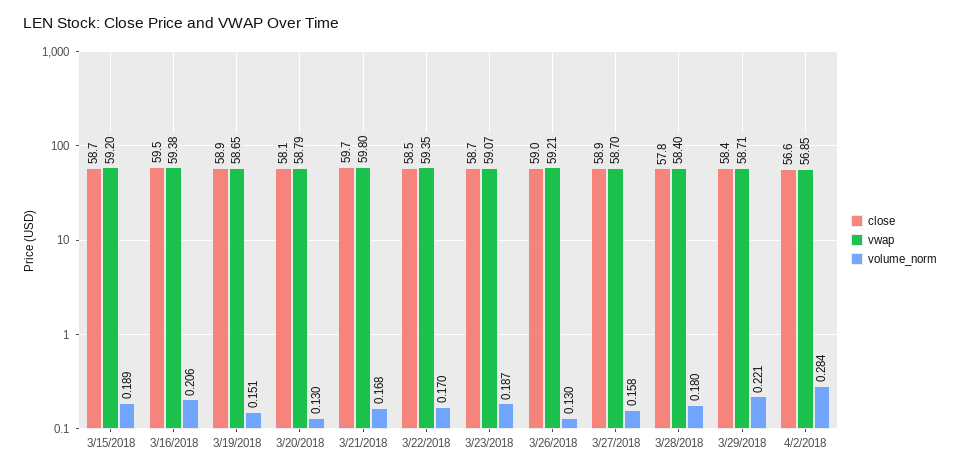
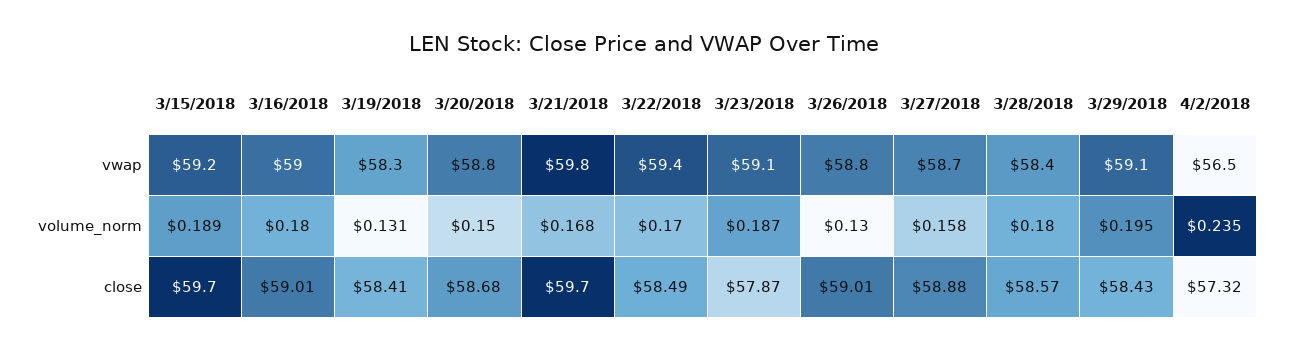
  {
    "close": {
-     "3/15/2018": 58.7,
+     "3/15/2018": 59.7,
-     "3/16/2018": 59.5,
+     "3/16/2018": 59.01,
-     "3/19/2018": 58.9,
+     "3/19/2018": 58.41,
-     "3/20/2018": 58.1,
+     "3/20/2018": 58.68,
      "3/21/2018": 59.7,
      "3/22/2018": 58.49,
-     "3/23/2018": 58.7,
+     "3/23/2018": 57.87,
      "3/26/2018": 59.01,
      "3/27/2018": 58.88,
-     "3/28/2018": 57.8,
+     "3/28/2018": 58.57,
      "3/29/2018": 58.43,
-     "4/2/2018": 56.6
+     "4/2/2018": 57.32
    },
    "vwap": {
      "3/15/2018": 59.2,
-     "3/16/2018": 59.38,
+     "3/16/2018": 59,
-     "3/19/2018": 58.65,
+     "3/19/2018": 58.3,
      "3/20/2018": 58.79,
      "3/21/2018": 59.8,
      "3/22/2018": 59.35,
      "3/23/2018": 59.07,
-     "3/26/2018": 59.21,
+     "3/26/2018": 58.8,
      "3/27/2018": 58.7,
      "3/28/2018": 58.4,
-     "3/29/2018": 58.71,
+     "3/29/2018": 59.1,
-     "4/2/2018": 56.85
+     "4/2/2018": 56.5
    },
    "volume_norm": {
      "3/15/2018": 0.189,
-     "3/16/2018": 0.206,
+     "3/16/2018": 0.18,
-     "3/19/2018": 0.151,
+     "3/19/2018": 0.131,
-     "3/20/2018": 0.13,
+     "3/20/2018": 0.15,
      "3/21/2018": 0.168,
      "3/22/2018": 0.17,
      "3/23/2018": 0.187,
      "3/26/2018": 0.13,
      "3/27/2018": 0.158,
      "3/28/2018": 0.18,
-     "3/29/2018": 0.221,
+     "3/29/2018": 0.195,
-     "4/2/2018": 0.284
+     "4/2/2018": 0.235
    }
  }

